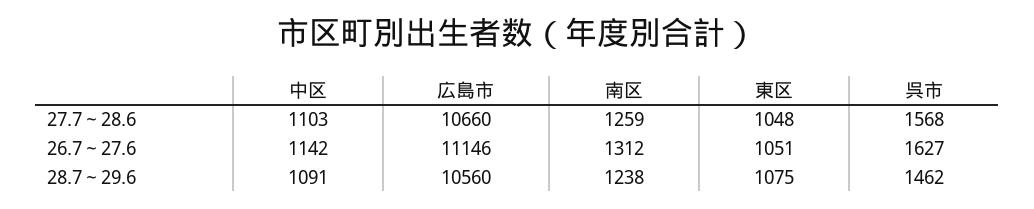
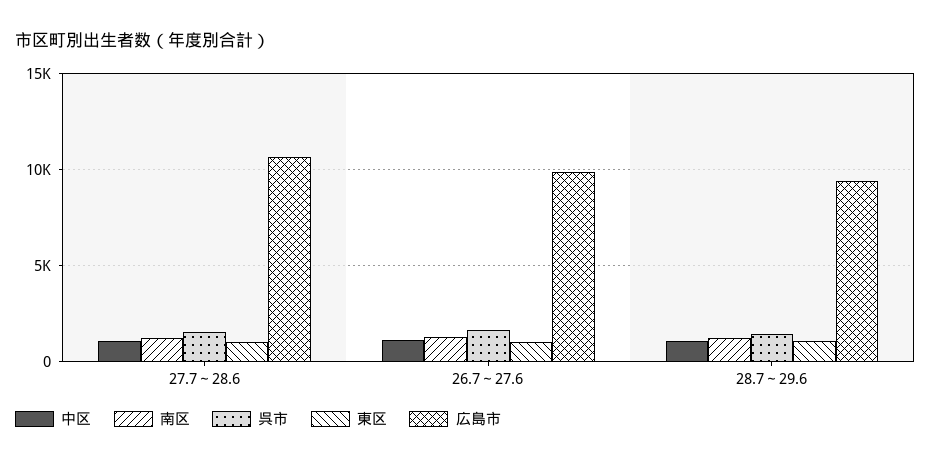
  {
    "中区": {
      "27.7～28.6": 1103,
      "26.7～27.6": 1142,
      "28.7～29.6": 1091
    },
    "広島市": {
      "27.7～28.6": 10660,
-     "26.7～27.6": 11146,
+     "26.7～27.6": 10000,
-     "28.7～29.6": 10560
+     "28.7～29.6": 9500
    },
    "南区": {
      "27.7～28.6": 1259,
      "26.7～27.6": 1312,
      "28.7～29.6": 1238
    },
    "東区": {
      "27.7～28.6": 1048,
      "26.7～27.6": 1051,
      "28.7～29.6": 1075
    },
    "呉市": {
      "27.7～28.6": 1568,
      "26.7～27.6": 1627,
      "28.7～29.6": 1462
    }
  }

